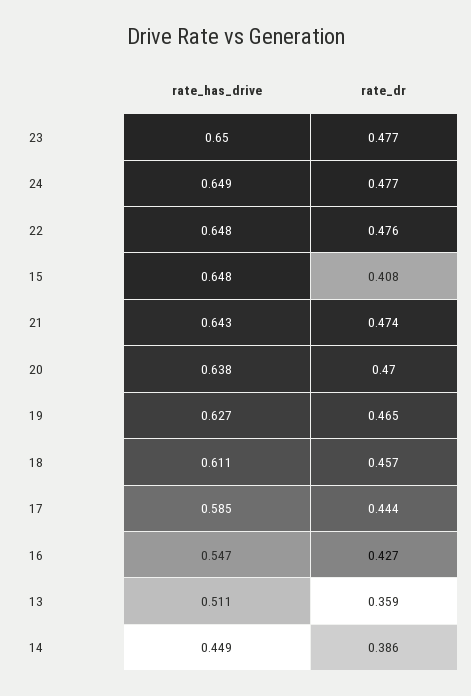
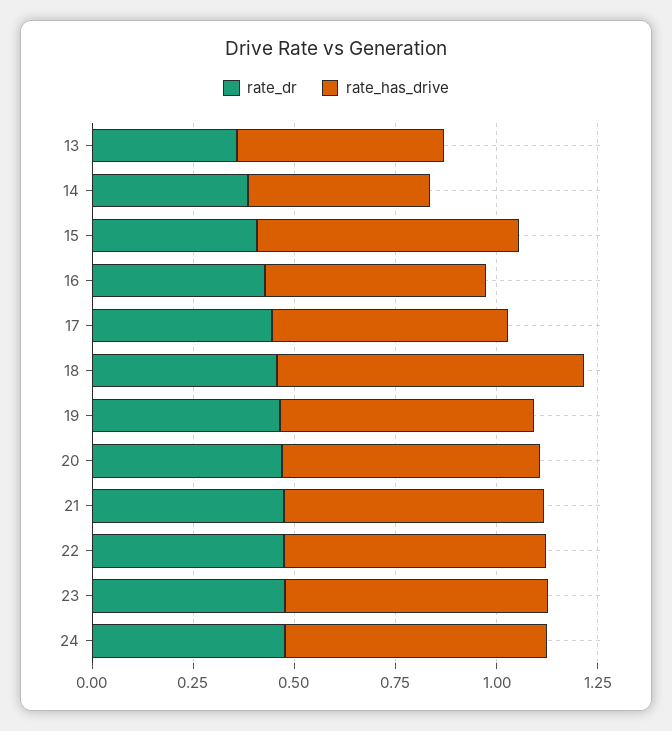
  {
    "rate_has_drive": {
      "23": 0.65,
      "24": 0.649,
      "22": 0.648,
      "15": 0.648,
      "21": 0.643,
      "20": 0.638,
      "19": 0.627,
-     "18": 0.611,
+     "18": 0.75,
      "17": 0.585,
      "16": 0.547,
      "13": 0.511,
      "14": 0.449
    },
    "rate_dr": {
      "23": 0.477,
      "24": 0.477,
      "22": 0.476,
      "15": 0.408,
      "21": 0.474,
      "20": 0.47,
      "19": 0.465,
      "18": 0.457,
      "17": 0.444,
      "16": 0.427,
      "13": 0.359,
      "14": 0.386
    }
  }

